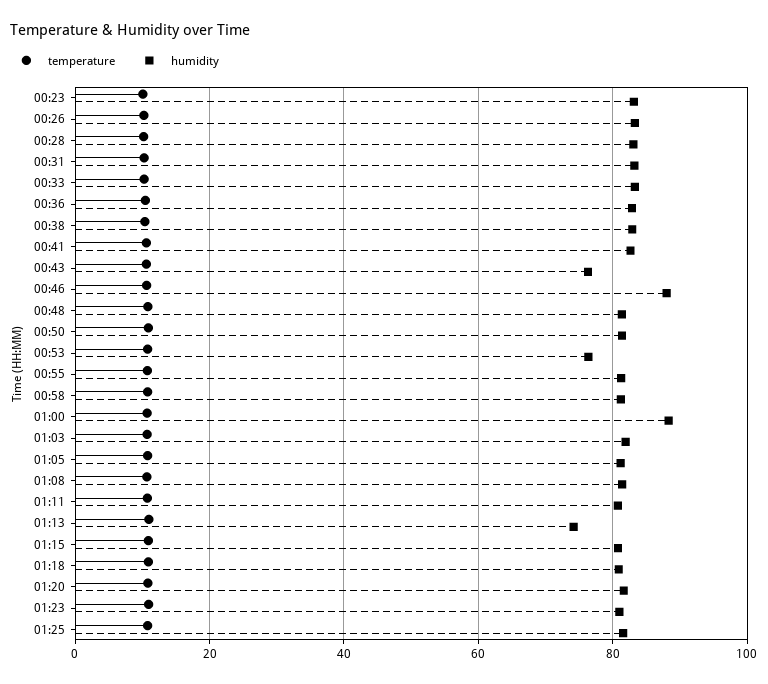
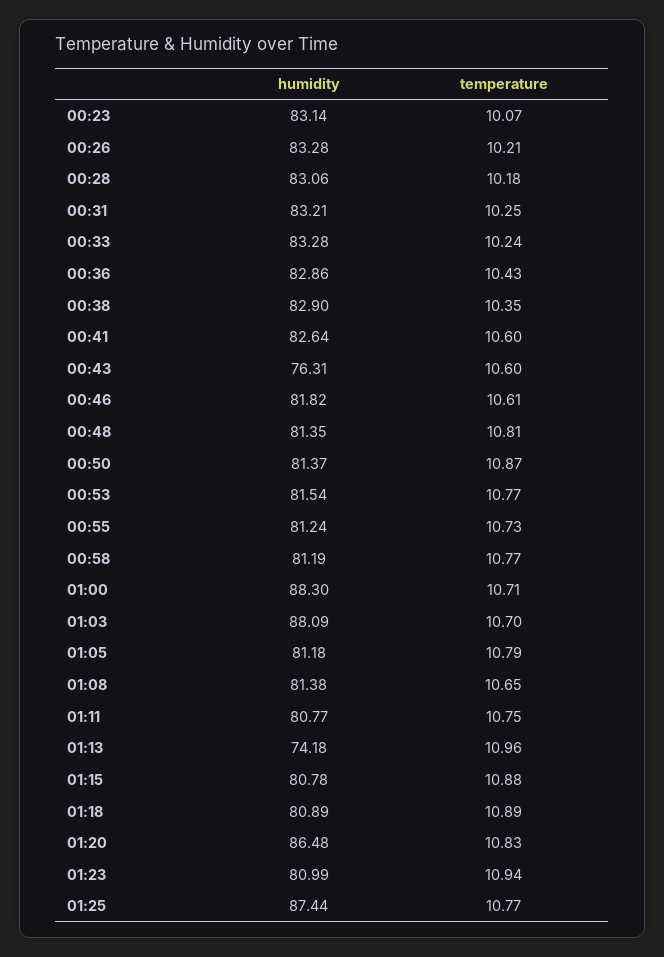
  {
    "temperature": {
      "00:23": 10.07,
      "00:26": 10.21,
      "00:28": 10.18,
      "00:31": 10.25,
      "00:33": 10.24,
      "00:36": 10.43,
      "00:38": 10.35,
      "00:41": 10.6,
      "00:43": 10.6,
      "00:46": 10.61,
      "00:48": 10.81,
      "00:50": 10.87,
      "00:53": 10.77,
      "00:55": 10.73,
      "00:58": 10.77,
      "01:00": 10.71,
      "01:03": 10.7,
      "01:05": 10.79,
      "01:08": 10.65,
      "01:11": 10.75,
      "01:13": 10.96,
      "01:15": 10.88,
      "01:18": 10.89,
      "01:20": 10.83,
      "01:23": 10.94,
      "01:25": 10.77
    },
    "humidity": {
      "00:23": 83.14,
      "00:26": 83.28,
      "00:28": 83.06,
      "00:31": 83.21,
      "00:33": 83.28,
      "00:36": 82.86,
      "00:38": 82.9,
      "00:41": 82.64,
      "00:43": 76.31,
-     "00:46": 88,
+     "00:46": 81.82,
      "00:48": 81.35,
      "00:50": 81.37,
-     "00:53": 76,
+     "00:53": 81.54,
      "00:55": 81.24,
      "00:58": 81.19,
      "01:00": 88.3,
-     "01:03": 82,
+     "01:03": 88.09,
      "01:05": 81.18,
      "01:08": 81.38,
      "01:11": 80.77,
      "01:13": 74.18,
      "01:15": 80.78,
      "01:18": 80.89,
-     "01:20": 82,
+     "01:20": 86.48,
      "01:23": 80.99,
-     "01:25": 82
+     "01:25": 87.44
    }
  }

